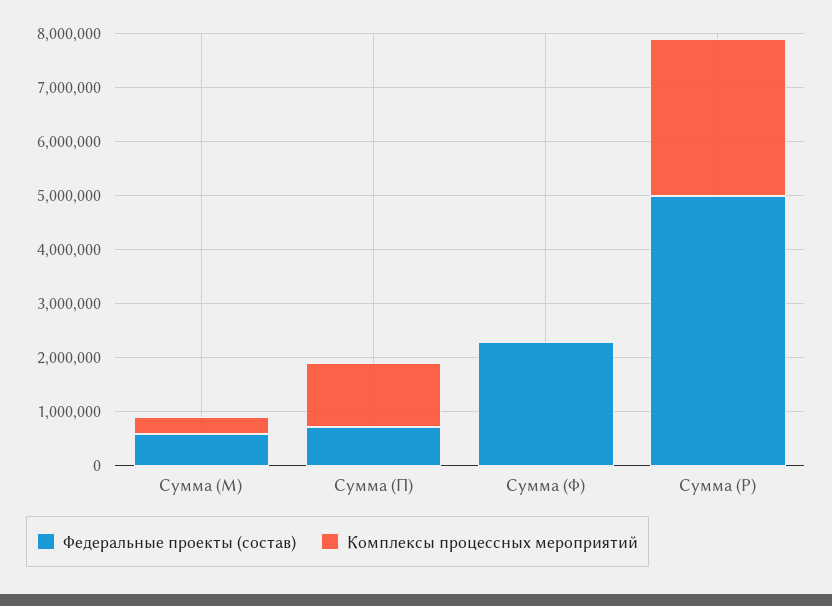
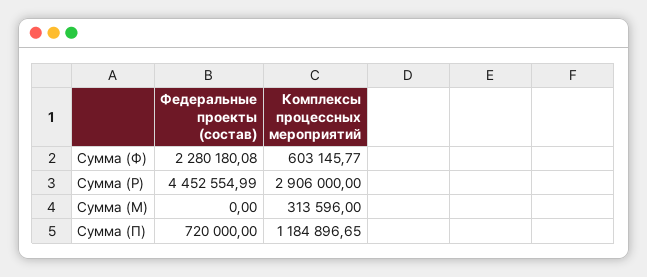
  {
    "Федеральные проекты (состав)": {
-     "Сумма (М)": 600000,
+     "Сумма (М)": 0,
      "Сумма (П)": 720000,
      "Сумма (Ф)": 2280180.08,
-     "Сумма (Р)": 5000000
+     "Сумма (Р)": 4452554.99
    },
    "Комплексы процессных мероприятий": {
      "Сумма (М)": 313596,
      "Сумма (П)": 1184896.65,
-     "Сумма (Ф)": 0,
+     "Сумма (Ф)": 603145.77,
      "Сумма (Р)": 2906000
    }
  }

